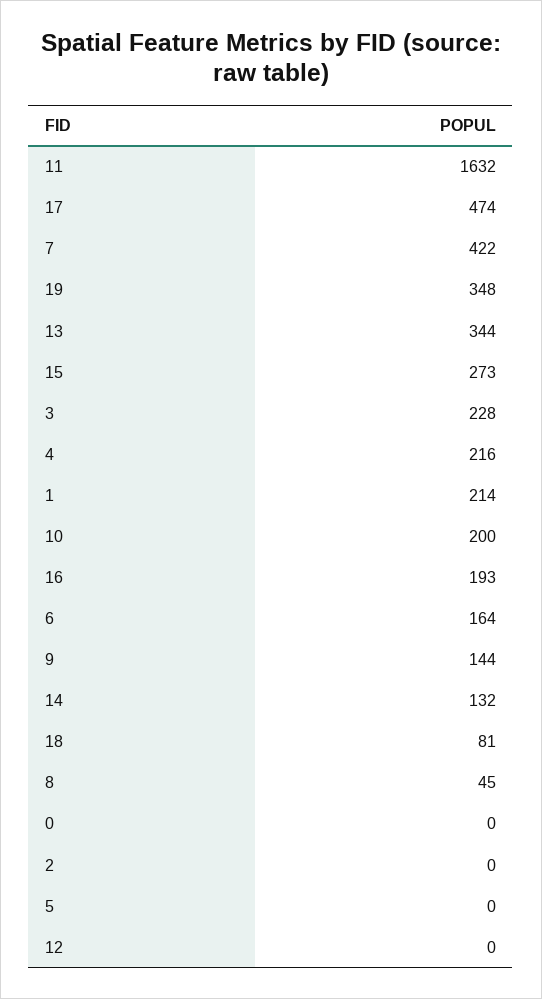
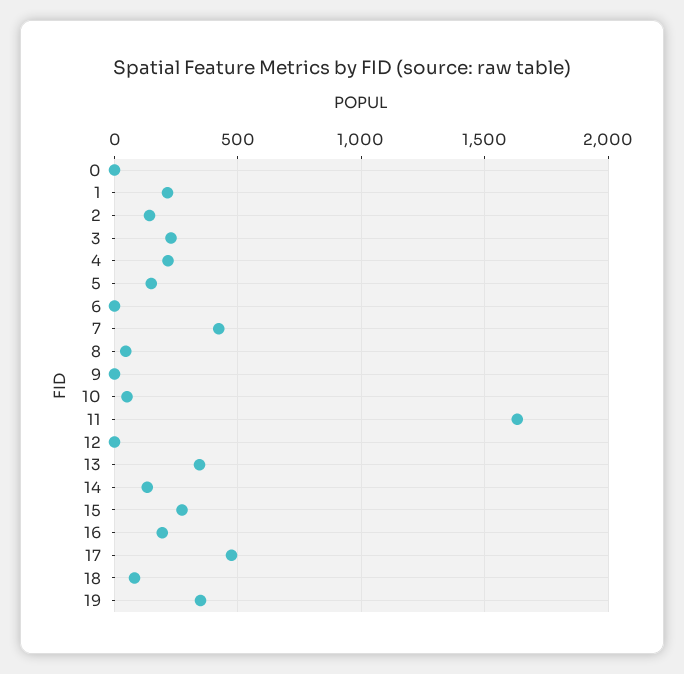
  {
    "11": 1632,
    "17": 474,
    "7": 422,
    "19": 348,
    "13": 344,
    "15": 273,
    "3": 228,
    "4": 216,
    "1": 214,
-   "10": 200,
+   "10": 50,
    "16": 193,
-   "6": 164,
+   "6": 0,
-   "9": 144,
+   "9": 0,
    "14": 132,
    "18": 81,
    "8": 45,
    "0": 0,
-   "2": 0,
+   "2": 150,
-   "5": 0,
+   "5": 150,
    "12": 0
  }

